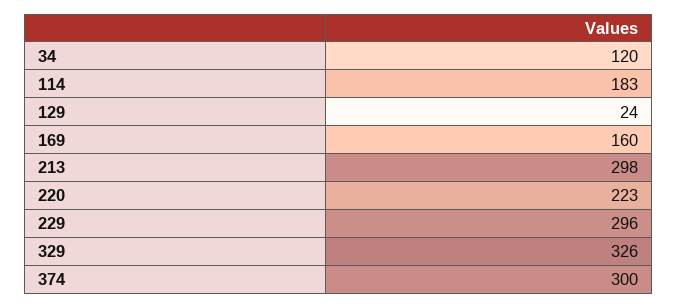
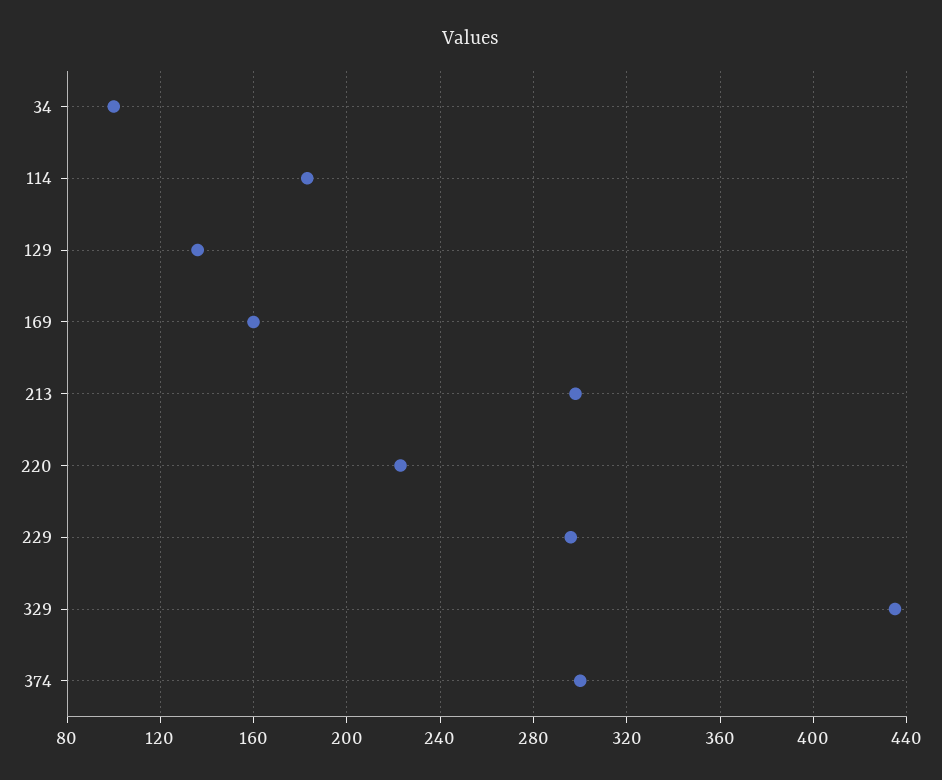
  {
-   "34": 120,
+   "34": 100,
    "114": 183,
-   "129": 24,
+   "129": 135,
    "169": 160,
    "213": 298,
    "220": 223,
    "229": 296,
-   "329": 326,
+   "329": 435,
    "374": 300
  }

